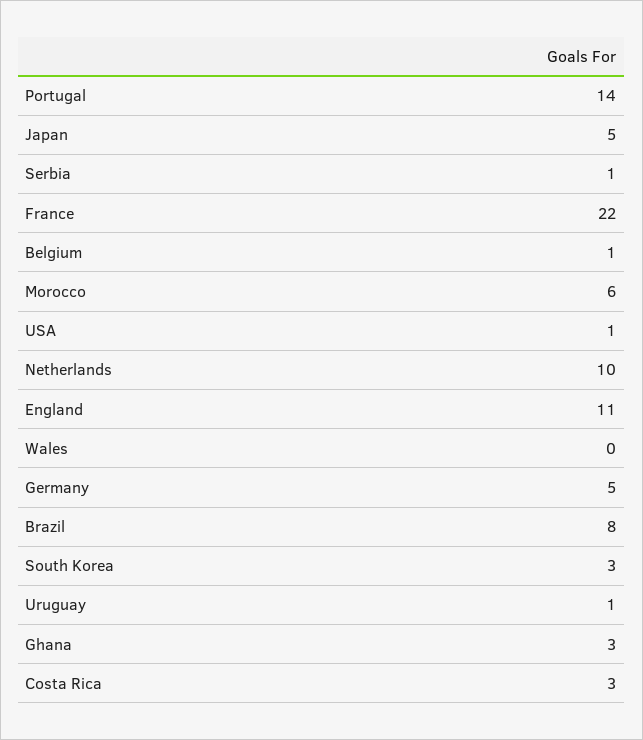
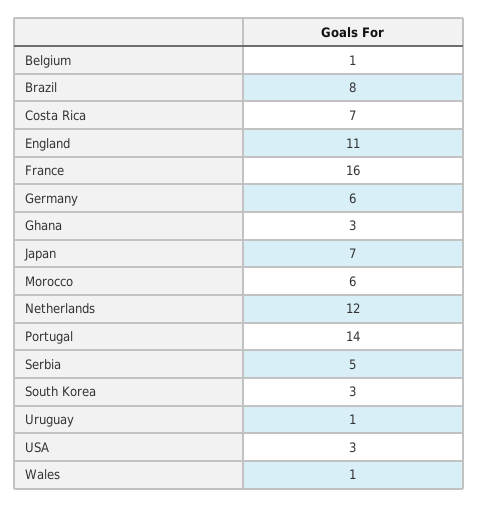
  {
    "Portugal": 14,
-   "Japan": 5,
+   "Japan": 7,
-   "Serbia": 1,
+   "Serbia": 5,
-   "France": 22,
+   "France": 16,
    "Belgium": 1,
    "Morocco": 6,
-   "USA": 1,
+   "USA": 3,
-   "Netherlands": 10,
+   "Netherlands": 12,
    "England": 11,
-   "Wales": 0,
+   "Wales": 1,
-   "Germany": 5,
+   "Germany": 6,
    "Brazil": 8,
    "South Korea": 3,
    "Uruguay": 1,
    "Ghana": 3,
-   "Costa Rica": 3
+   "Costa Rica": 7
  }

